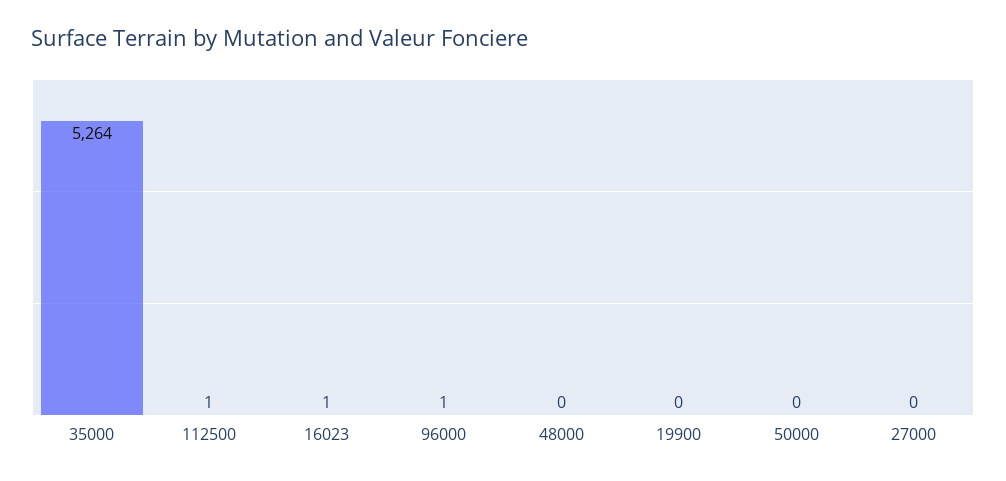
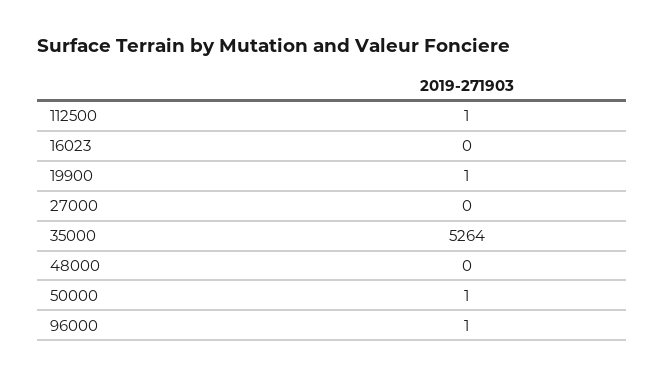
  {
    "35000": 5264,
    "112500": 1,
-   "16023": 1,
+   "16023": 0,
    "96000": 1,
    "48000": 0,
-   "19900": 0,
+   "19900": 1,
-   "50000": 0,
+   "50000": 1,
    "27000": 0
  }

